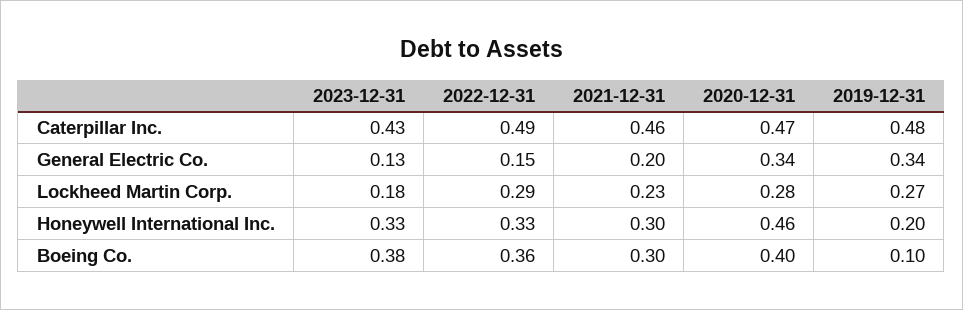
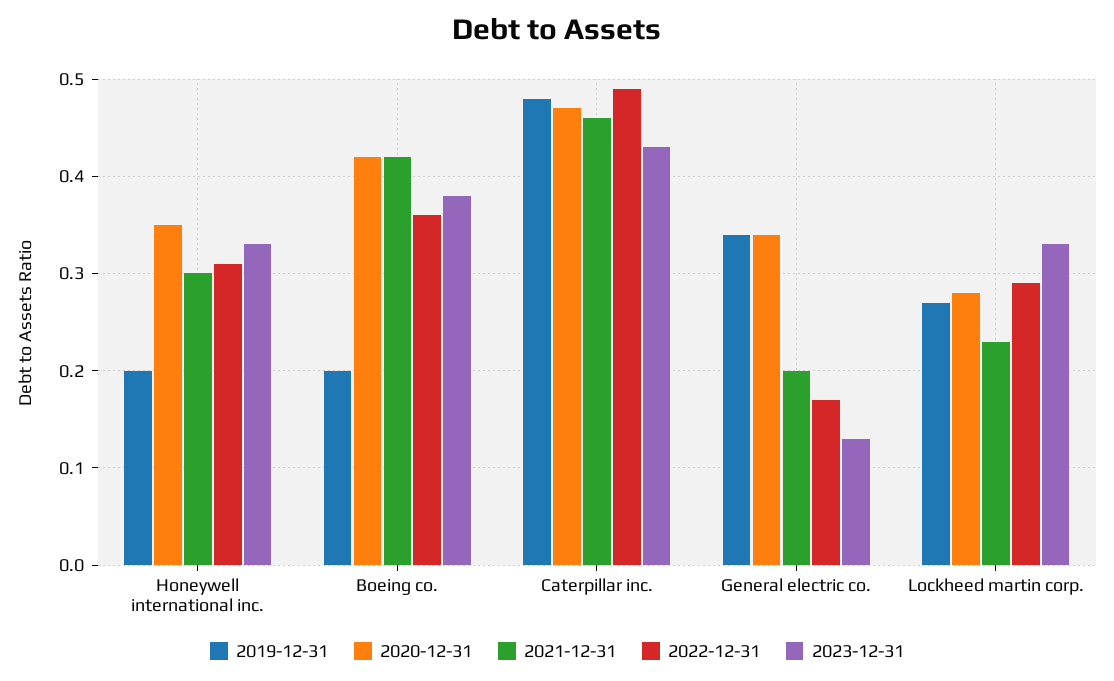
  {
    "2023-12-31": {
      "Caterpillar Inc.": 0.43,
      "General Electric Co.": 0.13,
-     "Lockheed Martin Corp.": 0.18,
+     "Lockheed Martin Corp.": 0.33,
      "Honeywell International Inc.": 0.33,
      "Boeing Co.": 0.38
    },
    "2022-12-31": {
      "Caterpillar Inc.": 0.49,
-     "General Electric Co.": 0.15,
+     "General Electric Co.": 0.17,
      "Lockheed Martin Corp.": 0.29,
-     "Honeywell International Inc.": 0.33,
+     "Honeywell International Inc.": 0.31,
      "Boeing Co.": 0.36
    },
    "2021-12-31": {
      "Caterpillar Inc.": 0.46,
      "General Electric Co.": 0.2,
      "Lockheed Martin Corp.": 0.23,
      "Honeywell International Inc.": 0.3,
-     "Boeing Co.": 0.3
+     "Boeing Co.": 0.42
    },
    "2020-12-31": {
      "Caterpillar Inc.": 0.47,
      "General Electric Co.": 0.34,
      "Lockheed Martin Corp.": 0.28,
-     "Honeywell International Inc.": 0.46,
+     "Honeywell International Inc.": 0.35,
-     "Boeing Co.": 0.4
+     "Boeing Co.": 0.42
    },
    "2019-12-31": {
      "Caterpillar Inc.": 0.48,
      "General Electric Co.": 0.34,
      "Lockheed Martin Corp.": 0.27,
      "Honeywell International Inc.": 0.2,
-     "Boeing Co.": 0.1
+     "Boeing Co.": 0.2
    }
  }

